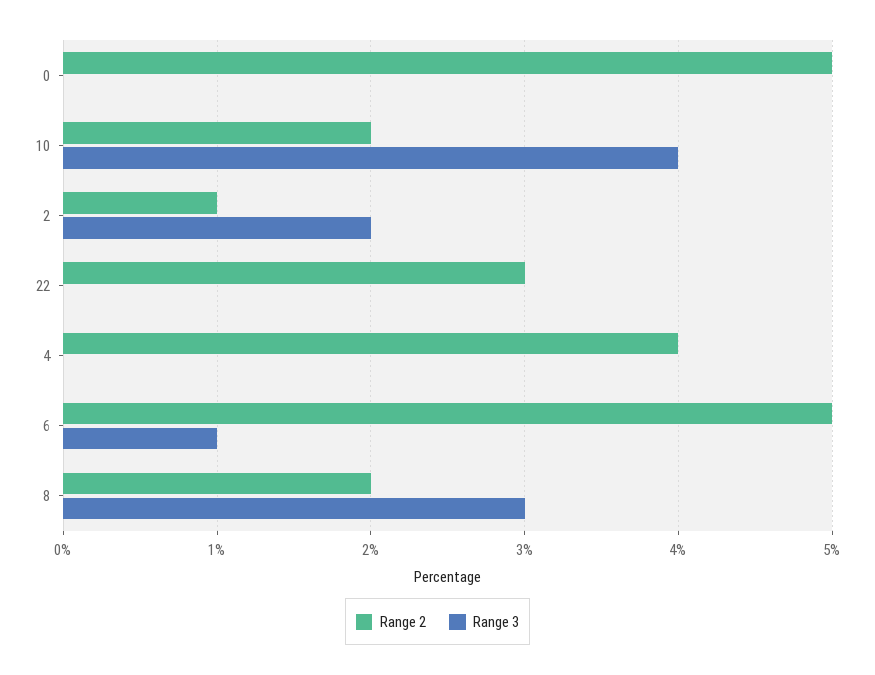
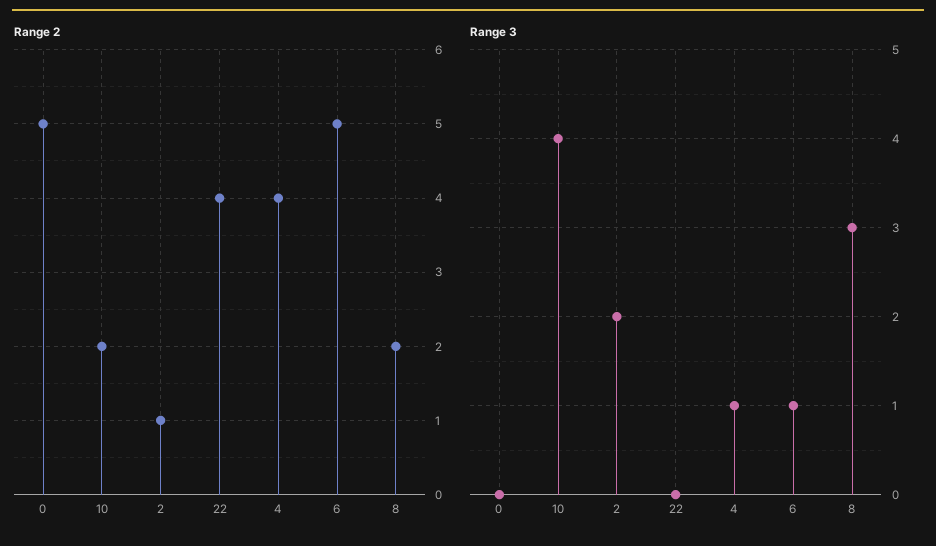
  {
    "Range 2": {
      "0": 5,
      "10": 2,
      "2": 1,
-     "22": 3,
+     "22": 4,
      "4": 4,
      "6": 5,
      "8": 2
    },
    "Range 3": {
      "0": 0,
      "10": 4,
      "2": 2,
      "22": 0,
-     "4": 0,
+     "4": 1,
      "6": 1,
      "8": 3
    }
  }

